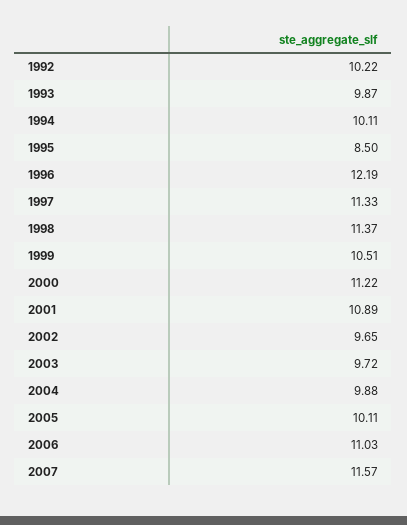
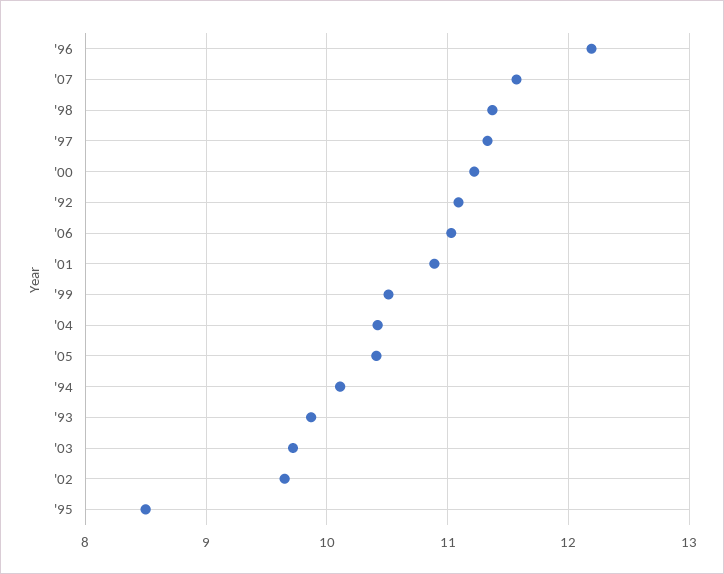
  {
-   "1992": 10.22,
+   "1992": 11.1,
    "1993": 9.87,
    "1994": 10.11,
    "1995": 8.5,
    "1996": 12.19,
    "1997": 11.33,
    "1998": 11.37,
    "1999": 10.51,
    "2000": 11.22,
    "2001": 10.89,
    "2002": 9.65,
    "2003": 9.72,
-   "2004": 9.88,
+   "2004": 10.4,
-   "2005": 10.11,
+   "2005": 10.4,
    "2006": 11.03,
    "2007": 11.57
  }

